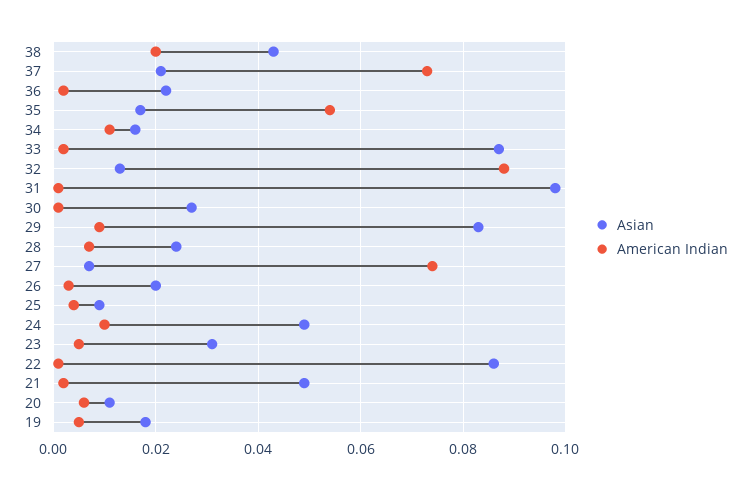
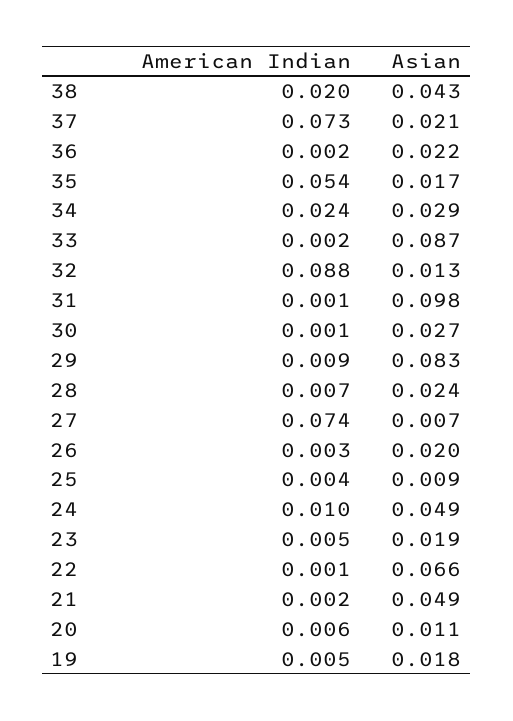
  {
    "Asian": {
      "38": 0.043,
      "37": 0.021,
      "36": 0.022,
      "35": 0.017,
-     "34": 0.015,
+     "34": 0.029,
      "33": 0.087,
      "32": 0.013,
      "31": 0.098,
      "30": 0.027,
      "29": 0.083,
      "28": 0.024,
      "27": 0.007,
      "26": 0.02,
      "25": 0.009,
      "24": 0.049,
-     "23": 0.03,
+     "23": 0.019,
-     "22": 0.085,
+     "22": 0.066,
      "21": 0.049,
      "20": 0.011,
      "19": 0.018
    },
    "American Indian": {
      "38": 0.02,
      "37": 0.073,
      "36": 0.002,
      "35": 0.054,
-     "34": 0.01,
+     "34": 0.024,
      "33": 0.002,
      "32": 0.088,
      "31": 0.001,
      "30": 0.001,
      "29": 0.009,
      "28": 0.007,
      "27": 0.074,
      "26": 0.003,
      "25": 0.004,
      "24": 0.01,
      "23": 0.005,
      "22": 0.001,
      "21": 0.002,
      "20": 0.006,
      "19": 0.005
    }
  }

